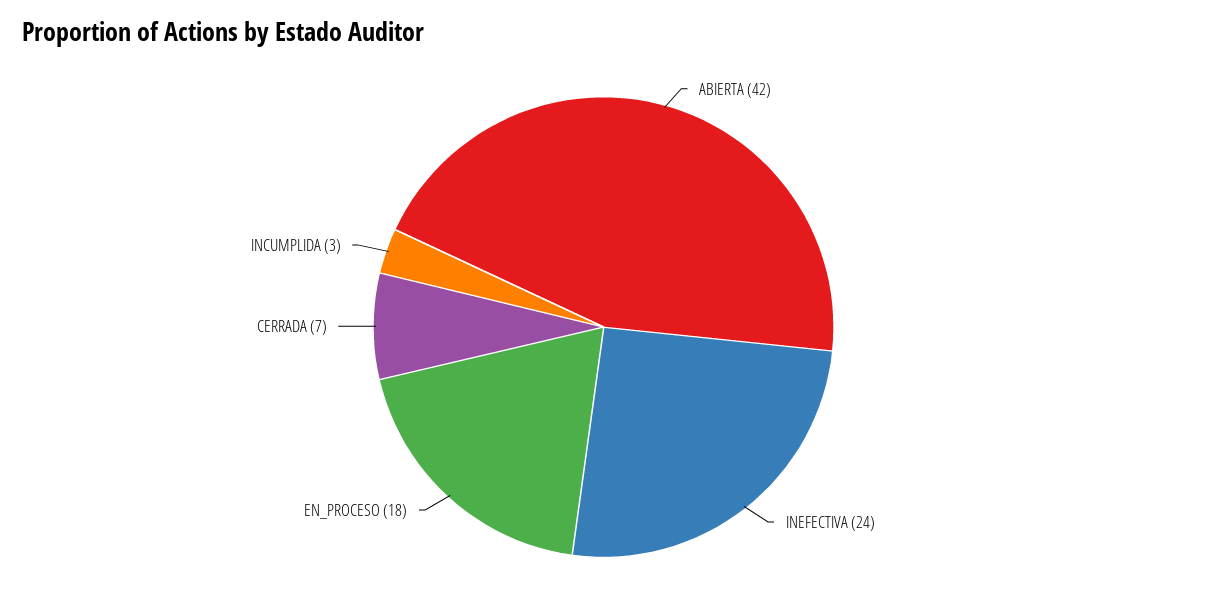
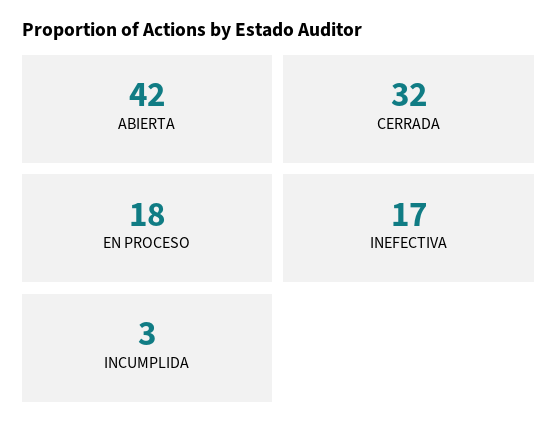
  {
    "ABIERTA": 42,
-   "INEFECTIVA": 24,
+   "INEFECTIVA": 17,
    "EN_PROCESO": 18,
-   "CERRADA": 7,
+   "CERRADA": 32,
    "INCUMPLIDA": 3
  }

